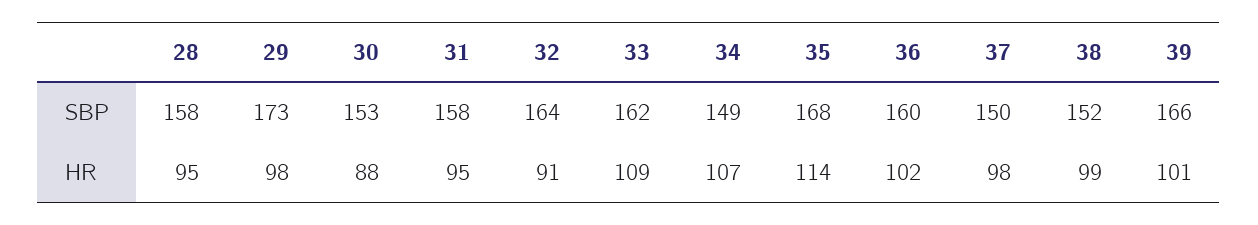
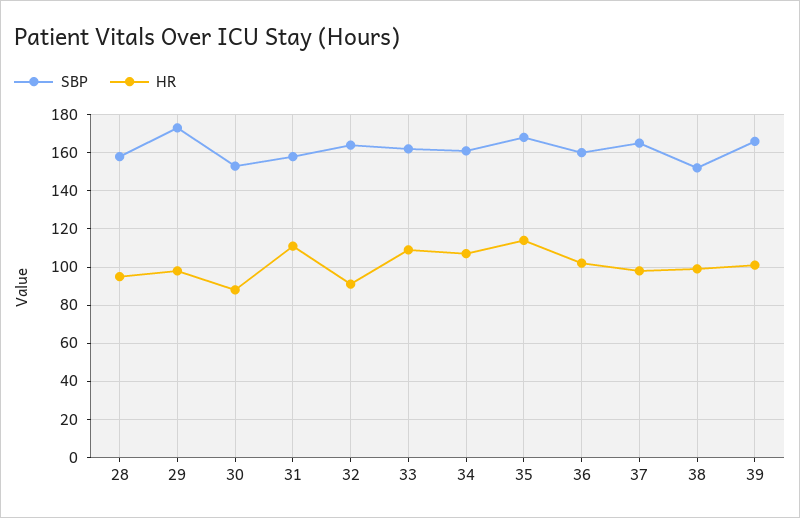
  {
    "SBP": {
      "28": 158,
      "29": 173,
      "30": 153,
      "31": 158,
      "32": 164,
      "33": 162,
-     "34": 149,
+     "34": 160,
      "35": 168,
      "36": 160,
-     "37": 150,
+     "37": 165,
      "38": 152,
      "39": 166
    },
    "HR": {
      "28": 95,
      "29": 98,
      "30": 88,
-     "31": 95,
+     "31": 110,
      "32": 91,
      "33": 109,
      "34": 107,
      "35": 114,
      "36": 102,
      "37": 98,
      "38": 99,
      "39": 101
    }
  }

